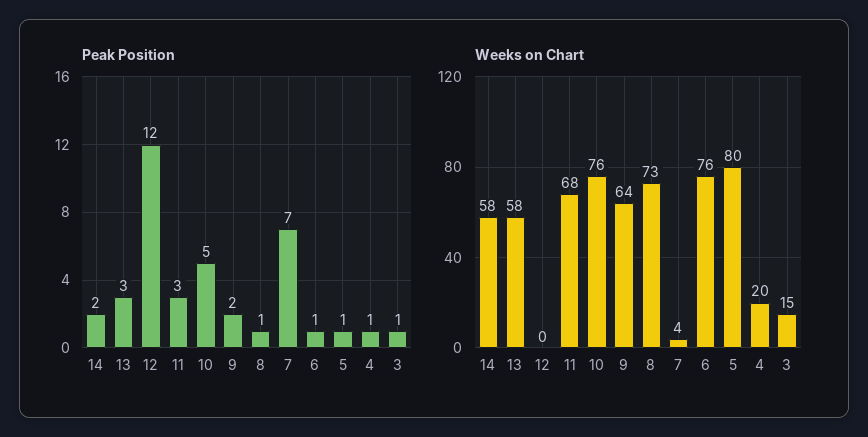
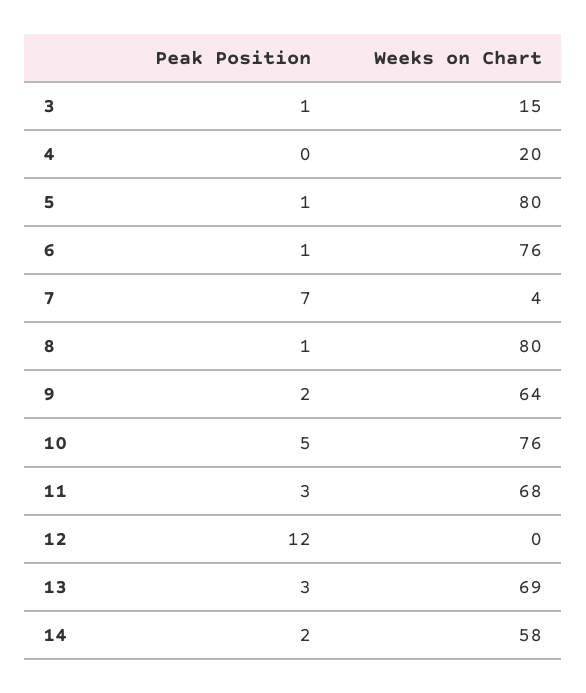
  {
    "Peak Position": {
      "14": 2,
      "13": 3,
      "12": 12,
      "11": 3,
      "10": 5,
      "9": 2,
      "8": 1,
      "7": 7,
      "6": 1,
      "5": 1,
-     "4": 1,
+     "4": 0,
      "3": 1
    },
    "Weeks on Chart": {
      "14": 58,
-     "13": 58,
+     "13": 69,
      "12": 0,
      "11": 68,
      "10": 76,
      "9": 64,
-     "8": 73,
+     "8": 80,
      "7": 4,
      "6": 76,
      "5": 80,
      "4": 20,
      "3": 15
    }
  }

